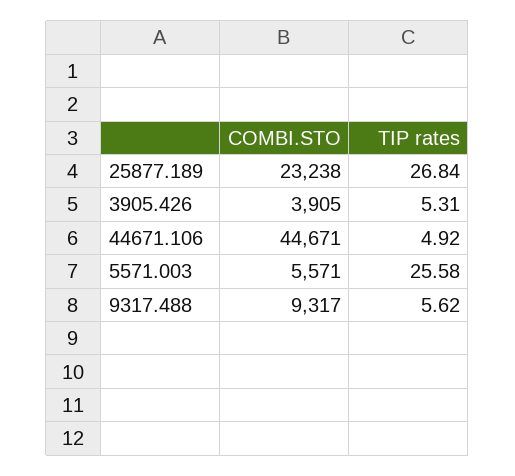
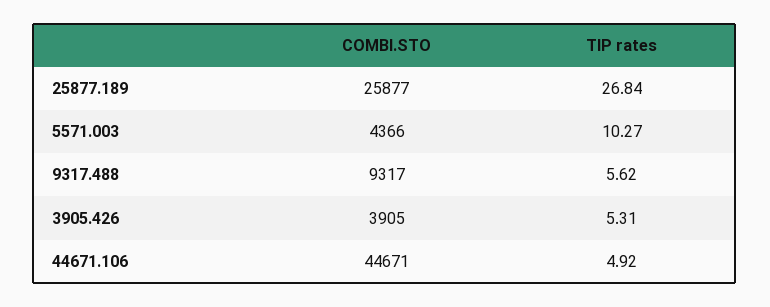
  {
    "COMBI.STO": {
-     "25877.189": 23238,
+     "25877.189": 25877,
      "3905.426": 3905,
      "44671.106": 44671,
-     "5571.003": 5571,
+     "5571.003": 4366,
      "9317.488": 9317
    },
    "TIP rates": {
      "25877.189": 26.84,
      "3905.426": 5.31,
      "44671.106": 4.92,
-     "5571.003": 25.58,
+     "5571.003": 10.27,
      "9317.488": 5.62
    }
  }

